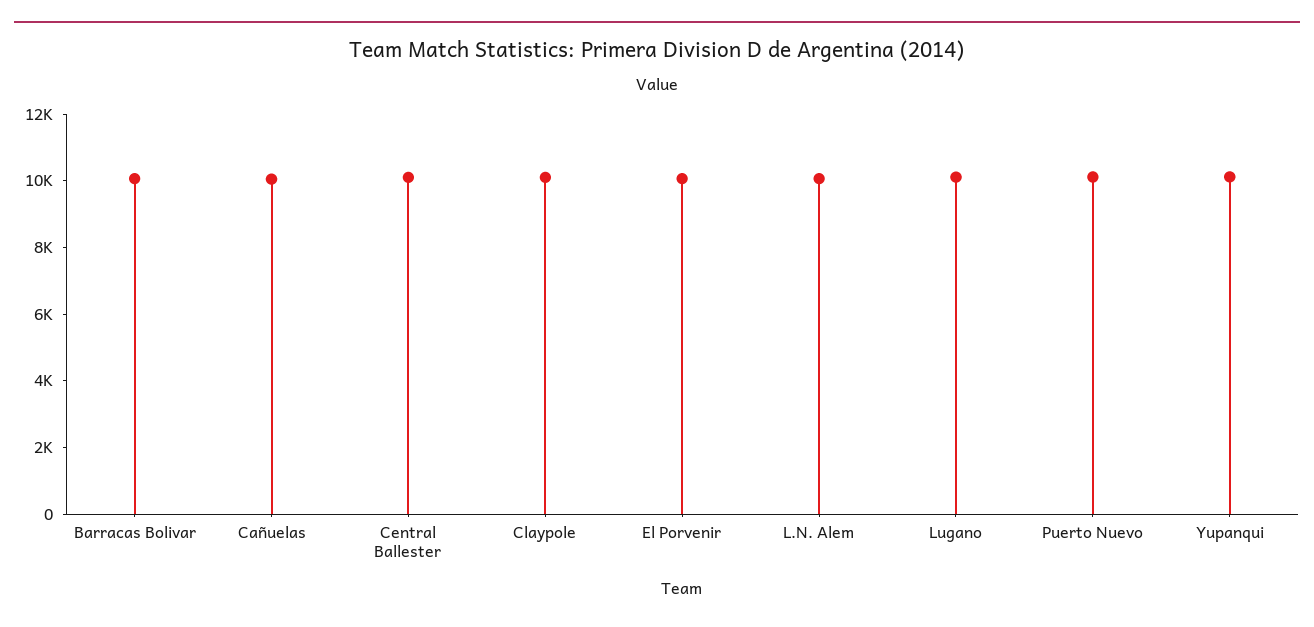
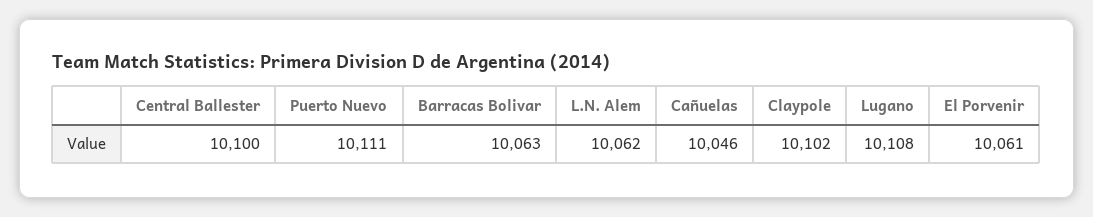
  {
    "Barracas Bolivar": 10063,
    "Cañuelas": 10046,
    "Central Ballester": 10100,
    "Claypole": 10102,
    "El Porvenir": 10061,
    "L.N. Alem": 10062,
    "Lugano": 10108,
-   "Puerto Nuevo": 10111,
+   "Puerto Nuevo": 10111
-   "Yupanqui": 10000
  }

